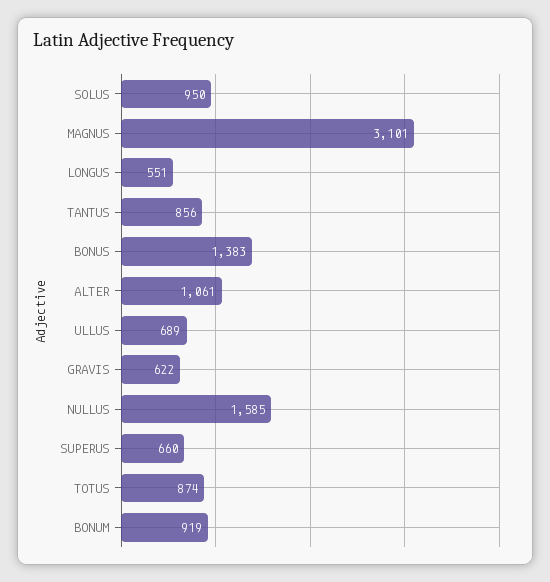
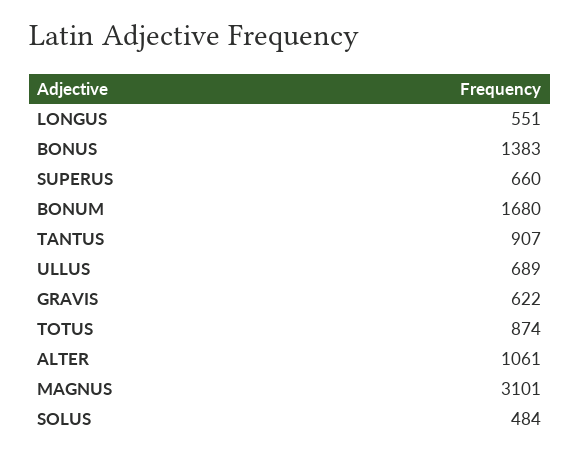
  {
-   "SOLUS": 950,
+   "SOLUS": 484,
    "MAGNUS": 3101,
    "LONGUS": 551,
-   "TANTUS": 856,
+   "TANTUS": 907,
    "BONUS": 1383,
    "ALTER": 1061,
    "ULLUS": 689,
    "GRAVIS": 622,
-   "NULLUS": 1585,
    "SUPERUS": 660,
    "TOTUS": 874,
-   "BONUM": 919
+   "BONUM": 1680
  }

